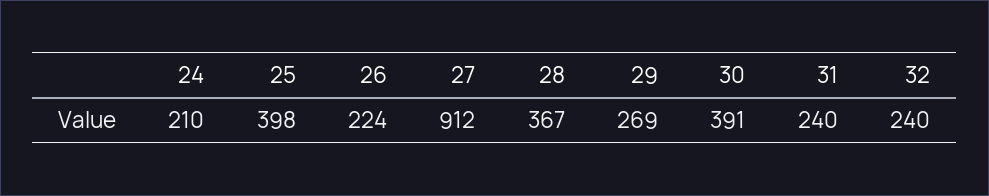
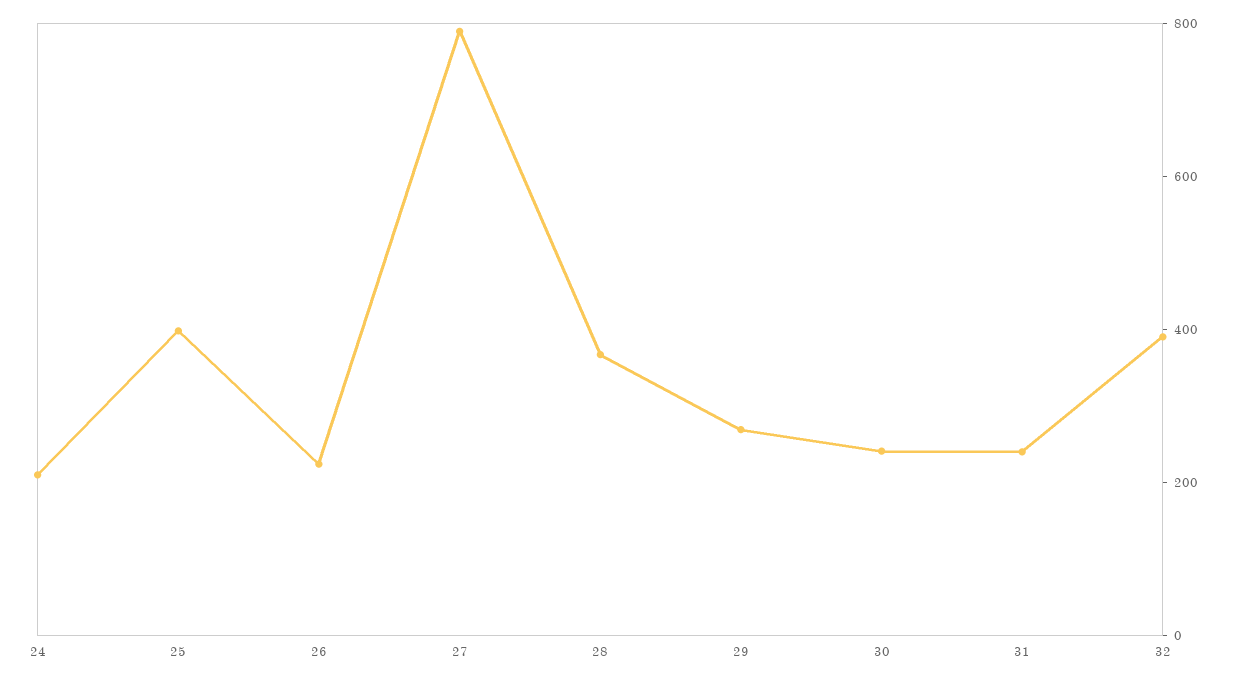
  {
    "24": 210,
    "25": 398,
    "26": 224,
-   "27": 912,
+   "27": 800,
    "28": 367,
    "29": 269,
-   "30": 391,
+   "30": 250,
    "31": 240,
-   "32": 240
+   "32": 400
  }

